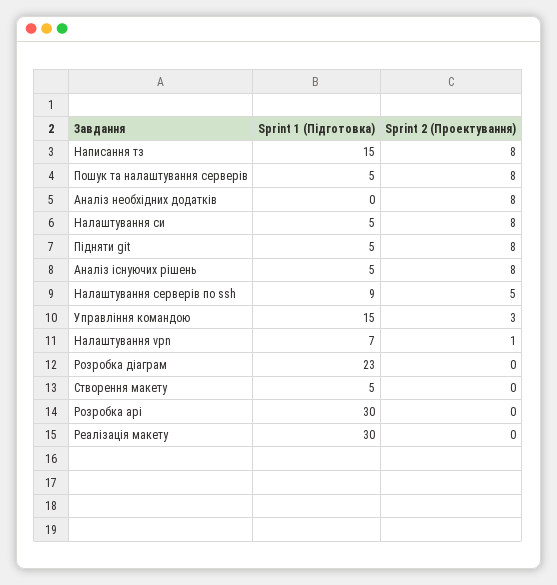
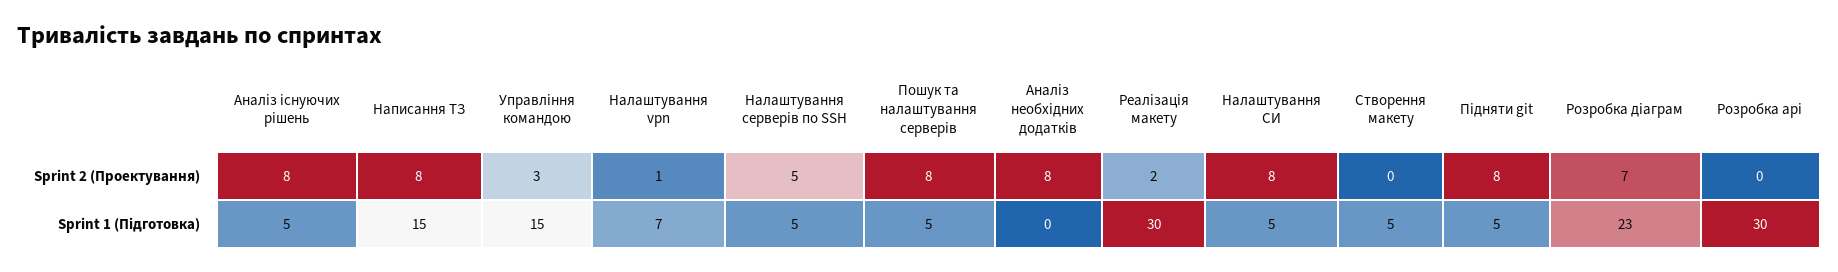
  {
    "Sprint 1 (Підготовка)": {
      "Написання тз": 15,
      "Пошук та налаштування серверів": 5,
      "Аналіз необхідних додатків": 0,
      "Налаштування си": 5,
      "Підняти git": 5,
      "Аналіз існуючих рішень": 5,
-     "Налаштування серверів по ssh": 9,
+     "Налаштування серверів по ssh": 5,
      "Управління командою": 15,
      "Налаштування vpn": 7,
      "Розробка діаграм": 23,
      "Створення макету": 5,
      "Розробка api": 30,
      "Реалізація макету": 30
    },
    "Sprint 2 (Проектування)": {
      "Написання тз": 8,
      "Пошук та налаштування серверів": 8,
      "Аналіз необхідних додатків": 8,
      "Налаштування си": 8,
      "Підняти git": 8,
      "Аналіз існуючих рішень": 8,
      "Налаштування серверів по ssh": 5,
      "Управління командою": 3,
      "Налаштування vpn": 1,
-     "Розробка діаграм": 0,
+     "Розробка діаграм": 7,
      "Створення макету": 0,
      "Розробка api": 0,
-     "Реалізація макету": 0
+     "Реалізація макету": 2
    }
  }

